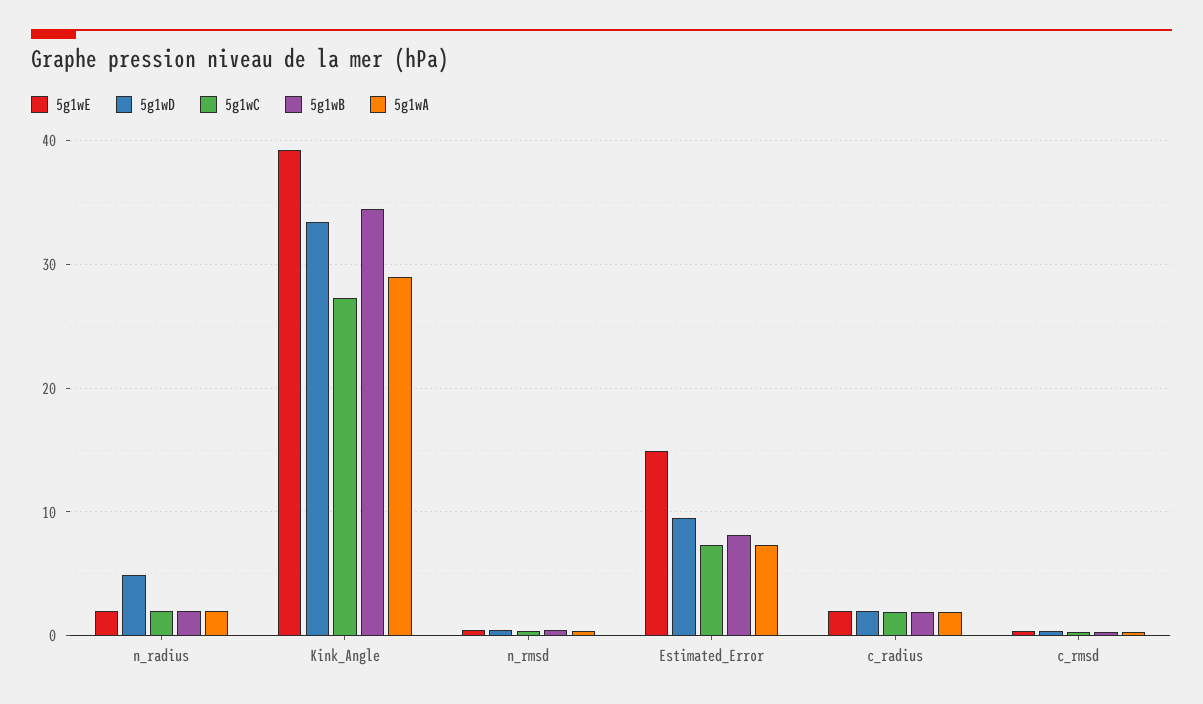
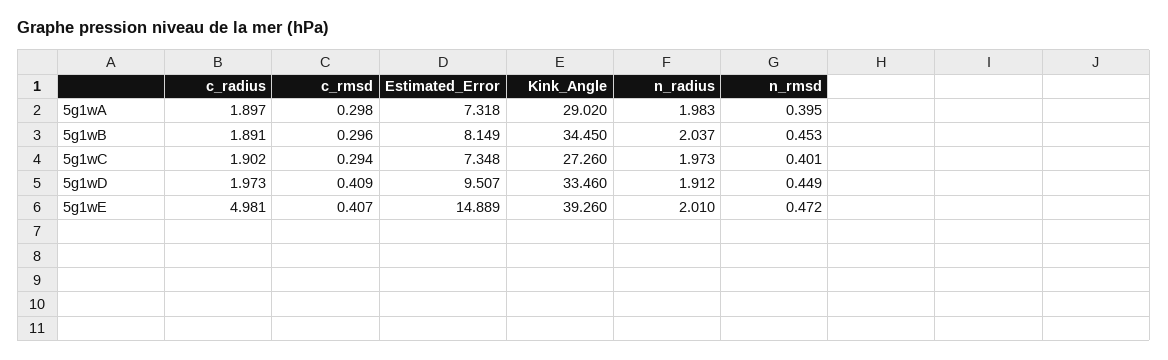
  {
    "5g1wE": {
      "n_radius": 2.01,
      "Kink_Angle": 39.26,
      "n_rmsd": 0.472,
      "Estimated_Error": 14.889,
-     "c_radius": 2,
+     "c_radius": 4.981,
      "c_rmsd": 0.407
    },
    "5g1wD": {
-     "n_radius": 5,
+     "n_radius": 1.912,
      "Kink_Angle": 33.46,
      "n_rmsd": 0.449,
      "Estimated_Error": 9.507,
      "c_radius": 1.973,
      "c_rmsd": 0.409
    },
    "5g1wC": {
      "n_radius": 1.973,
      "Kink_Angle": 27.26,
      "n_rmsd": 0.401,
      "Estimated_Error": 7.348,
      "c_radius": 1.902,
      "c_rmsd": 0.294
    },
    "5g1wB": {
      "n_radius": 2.037,
      "Kink_Angle": 34.45,
      "n_rmsd": 0.453,
      "Estimated_Error": 8.149,
      "c_radius": 1.891,
      "c_rmsd": 0.296
    },
    "5g1wA": {
      "n_radius": 1.983,
      "Kink_Angle": 29.02,
      "n_rmsd": 0.395,
      "Estimated_Error": 7.318,
      "c_radius": 1.897,
      "c_rmsd": 0.298
    }
  }

